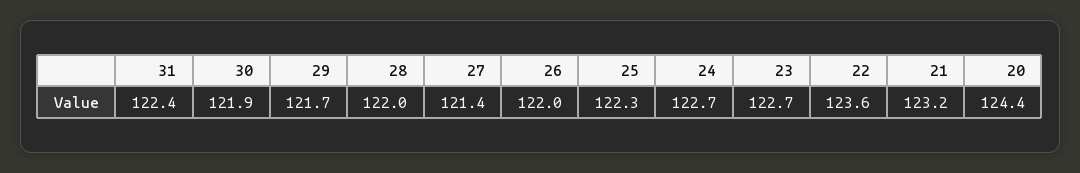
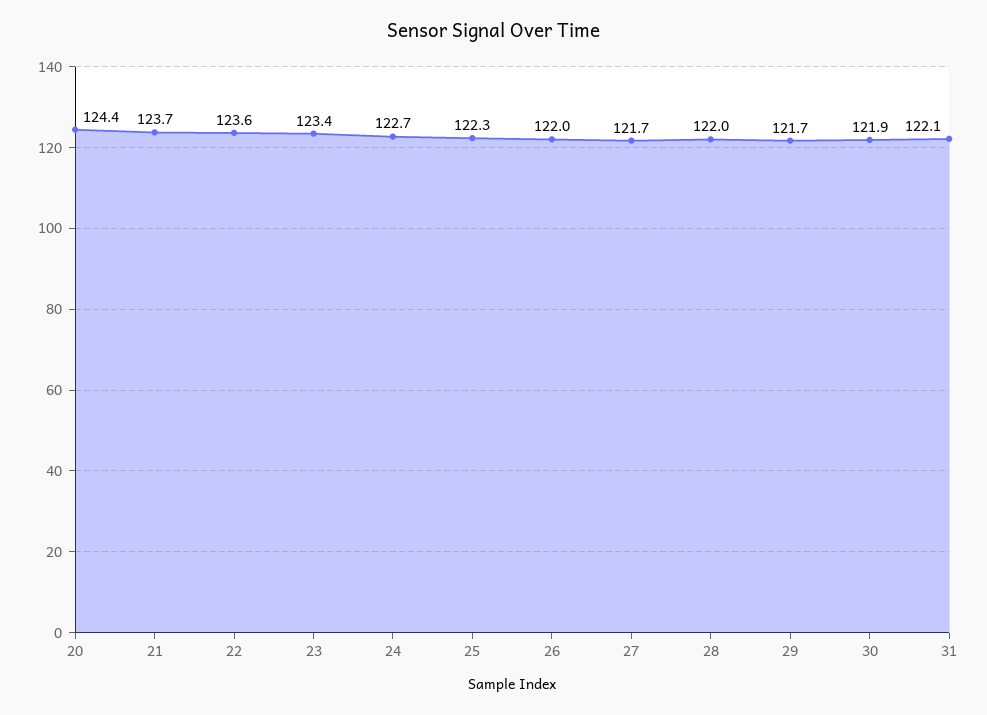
  {
-   "31": 122.4,
+   "31": 122.1,
    "30": 121.9,
    "29": 121.7,
    "28": 122,
-   "27": 121.4,
+   "27": 121.7,
    "26": 122,
    "25": 122.3,
    "24": 122.7,
-   "23": 122.7,
+   "23": 123.4,
    "22": 123.6,
-   "21": 123.2,
+   "21": 123.7,
    "20": 124.4
  }

